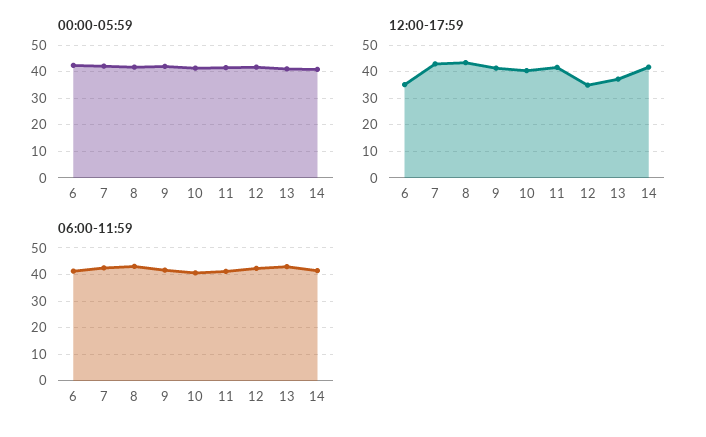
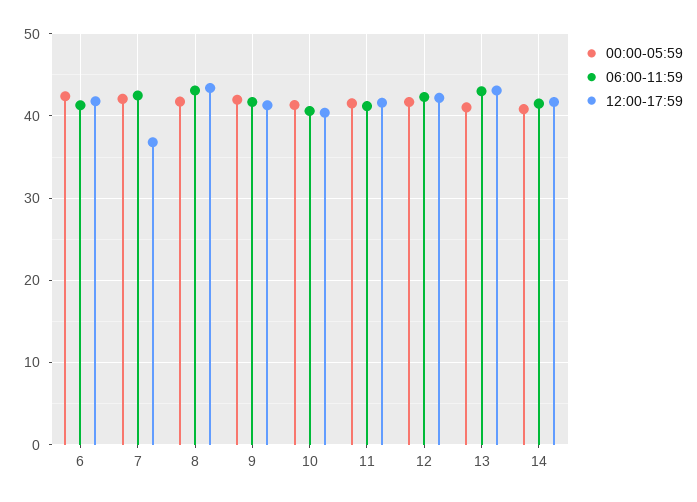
  {
    "00:00-05:59": {
      "6": 42,
      "7": 42,
      "8": 42,
      "9": 42,
      "10": 41,
      "11": 42,
      "12": 42,
      "13": 41,
      "14": 41
    },
    "12:00-17:59": {
-     "6": 35,
+     "6": 42,
-     "7": 42.5,
+     "7": 37,
      "8": 43,
      "9": 41,
      "10": 40,
      "11": 42,
-     "12": 35,
+     "12": 42,
-     "13": 37.5,
+     "13": 43,
      "14": 42
    },
    "06:00-11:59": {
      "6": 41,
      "7": 43,
      "8": 43,
      "9": 42,
      "10": 41,
      "11": 41,
      "12": 42,
      "13": 43,
      "14": 42
    }
  }

